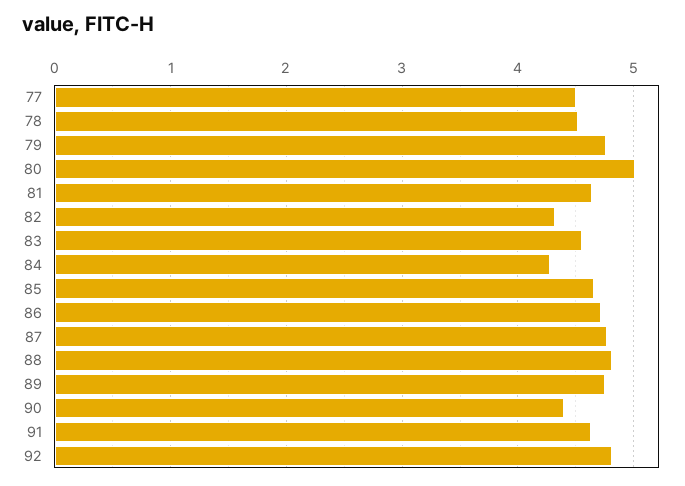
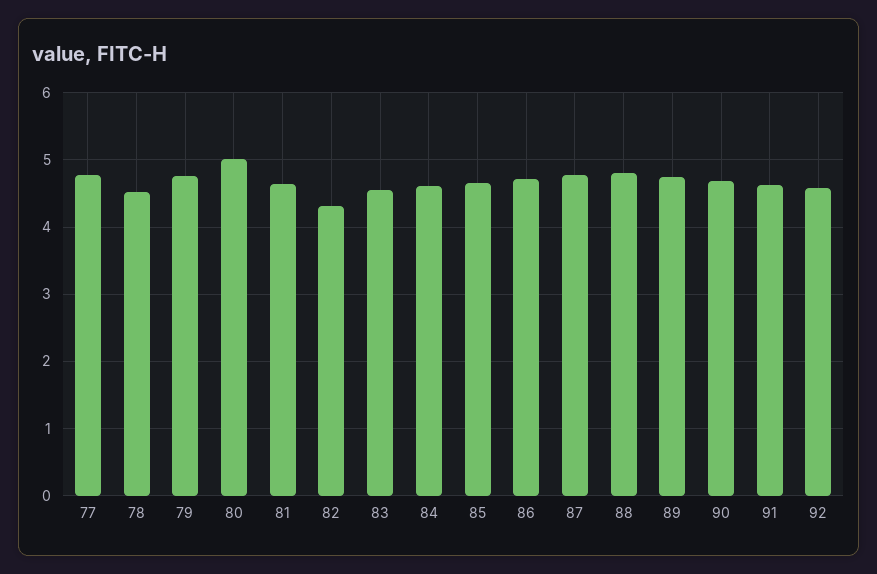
  {
-   "77": 4.5,
+   "77": 4.8,
    "78": 4.5,
    "79": 4.8,
    "80": 5,
    "81": 4.6,
    "82": 4.3,
    "83": 4.6,
-   "84": 4.3,
+   "84": 4.6,
    "85": 4.7,
    "86": 4.7,
    "87": 4.8,
    "88": 4.8,
    "89": 4.8,
-   "90": 4.4,
+   "90": 4.7,
    "91": 4.6,
-   "92": 4.8
+   "92": 4.6
  }

